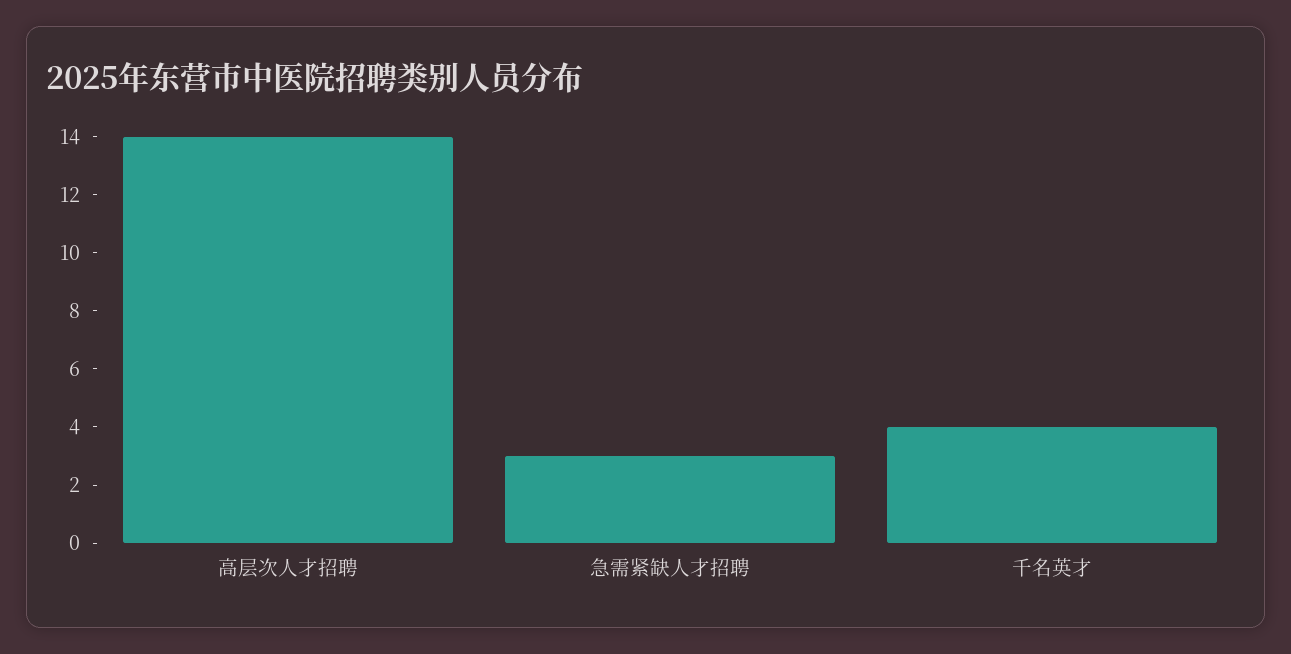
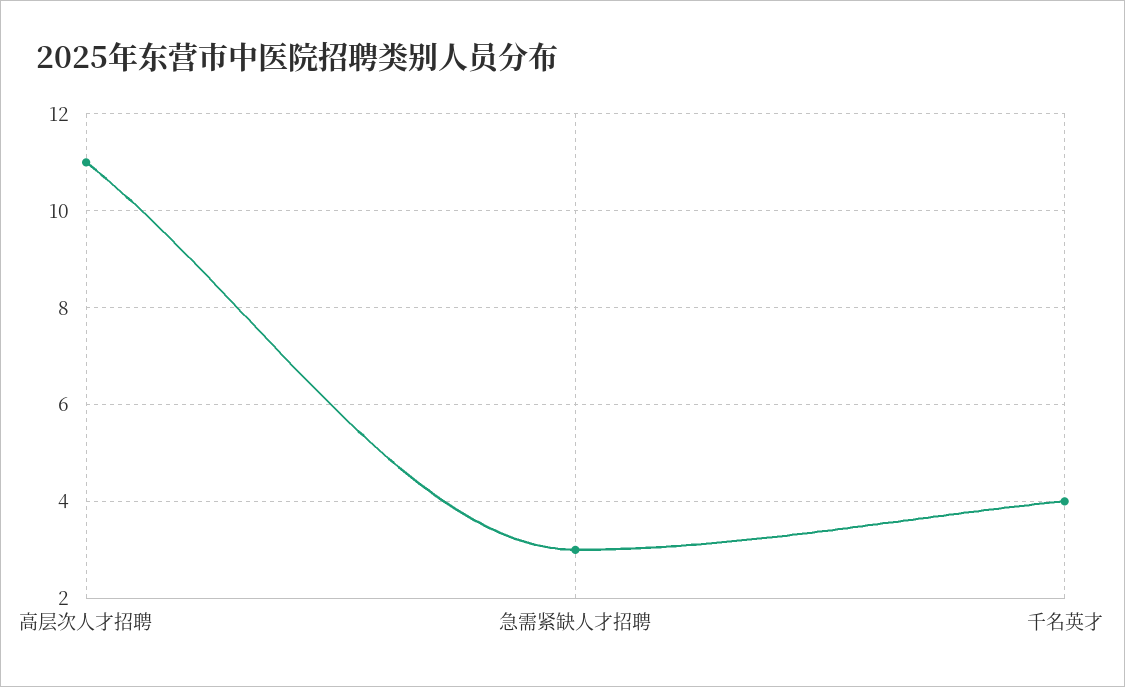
  {
-   "高层次人才招聘": 14,
+   "高层次人才招聘": 11,
    "急需紧缺人才招聘": 3,
    "千名英才": 4
  }

